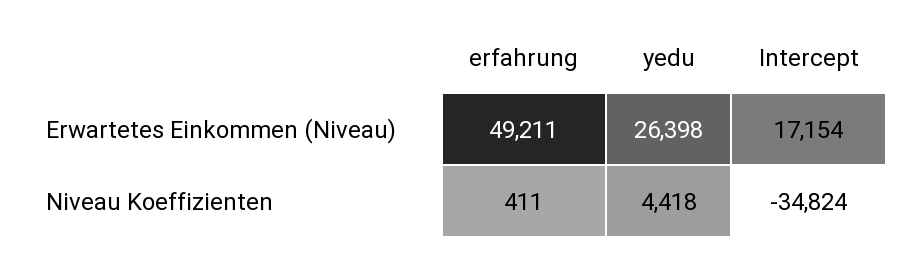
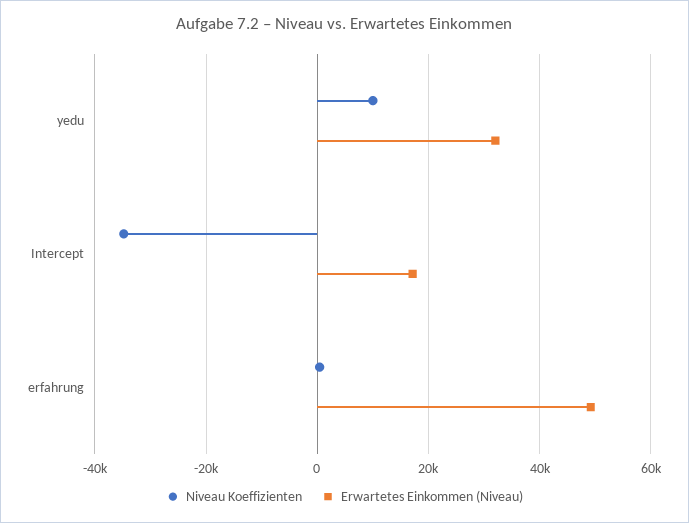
  {
    "Erwartetes Einkommen (Niveau)": {
      "erfahrung": 49211,
-     "yedu": 26398,
+     "yedu": 32000,
      "Intercept": 17154
    },
    "Niveau Koeffizienten": {
      "erfahrung": 411,
-     "yedu": 4418,
+     "yedu": 10000,
      "Intercept": -34824
    }
  }

